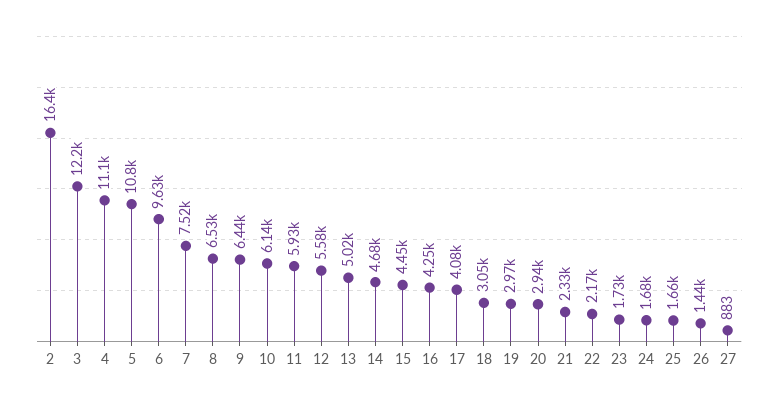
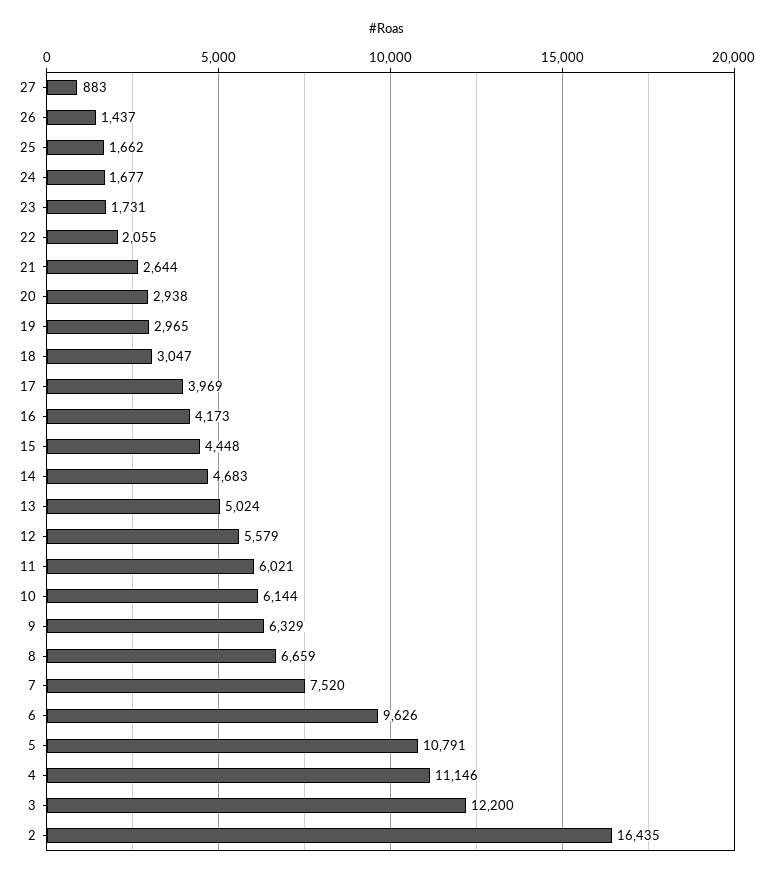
  {
    "2": 16435,
    "3": 12200,
    "4": 11146,
    "5": 10791,
    "6": 9626,
    "7": 7520,
-   "8": 6530,
+   "8": 6659,
-   "9": 6440,
+   "9": 6329,
    "10": 6144,
-   "11": 5930,
+   "11": 6021,
    "12": 5579,
    "13": 5024,
    "14": 4683,
    "15": 4448,
-   "16": 4250,
+   "16": 4173,
-   "17": 4080,
+   "17": 3969,
    "18": 3047,
    "19": 2965,
    "20": 2938,
-   "21": 2330,
+   "21": 2644,
-   "22": 2170,
+   "22": 2055,
    "23": 1731,
    "24": 1677,
    "25": 1662,
    "26": 1437,
    "27": 883
  }

